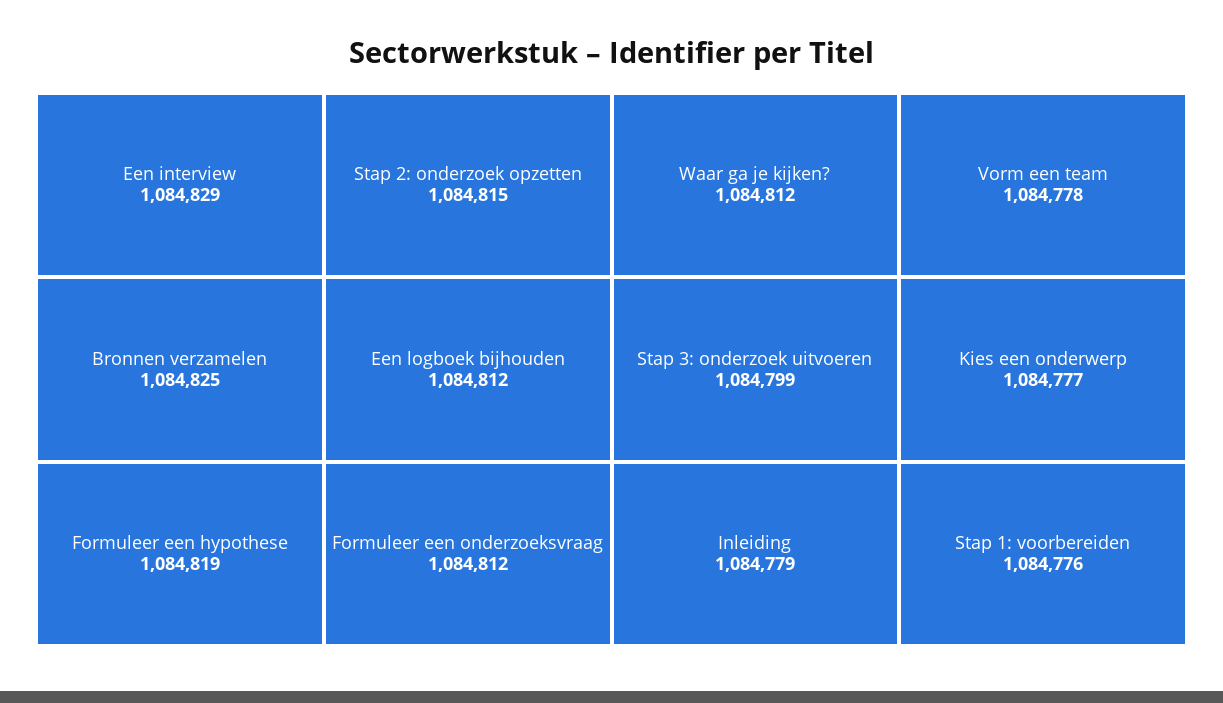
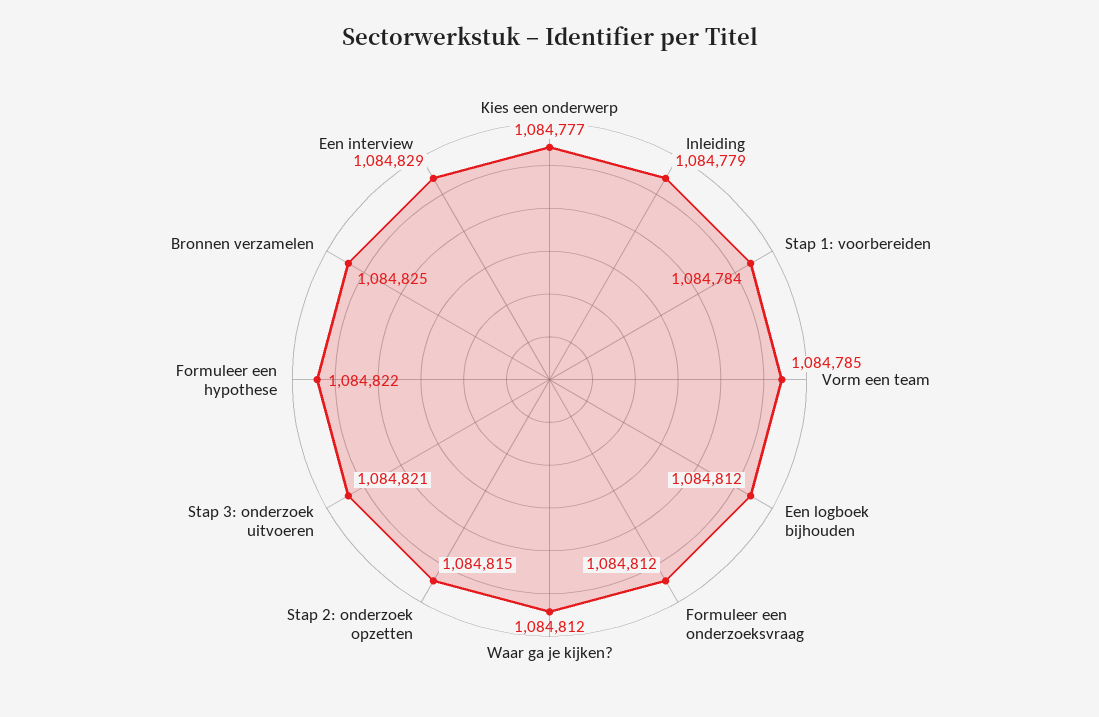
  {
    "Een interview": 1084829,
    "Bronnen verzamelen": 1084825,
-   "Formuleer een hypothese": 1084819,
+   "Formuleer een hypothese": 1084822,
    "Stap 2: onderzoek opzetten": 1084815,
    "Een logboek bijhouden": 1084812,
    "Formuleer een onderzoeksvraag": 1084812,
    "Waar ga je kijken?": 1084812,
-   "Stap 3: onderzoek uitvoeren": 1084799,
+   "Stap 3: onderzoek uitvoeren": 1084821,
    "Inleiding": 1084779,
-   "Vorm een team": 1084778,
+   "Vorm een team": 1084785,
    "Kies een onderwerp": 1084777,
-   "Stap 1: voorbereiden": 1084776
+   "Stap 1: voorbereiden": 1084784
  }

